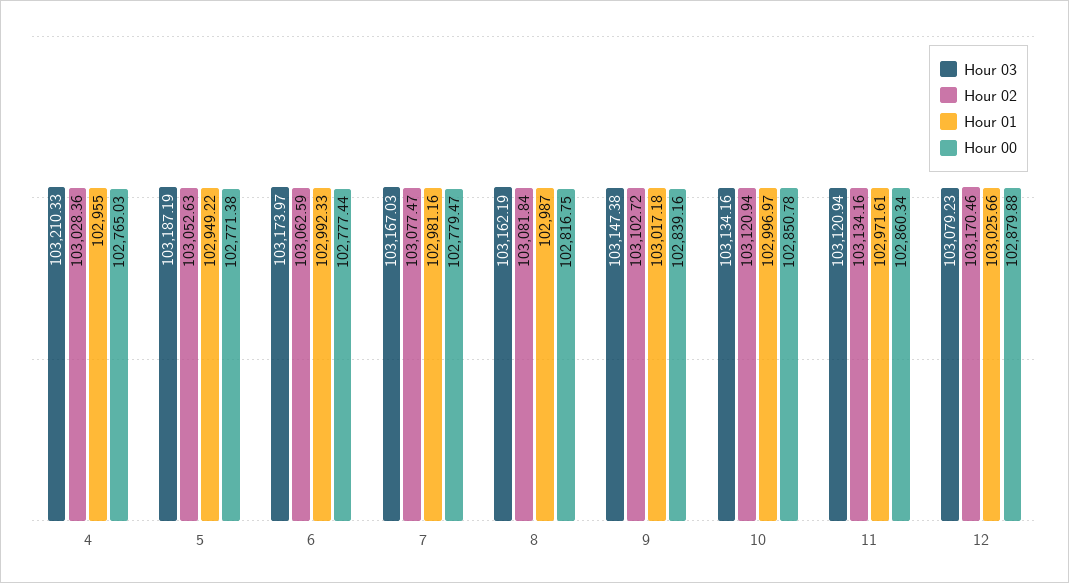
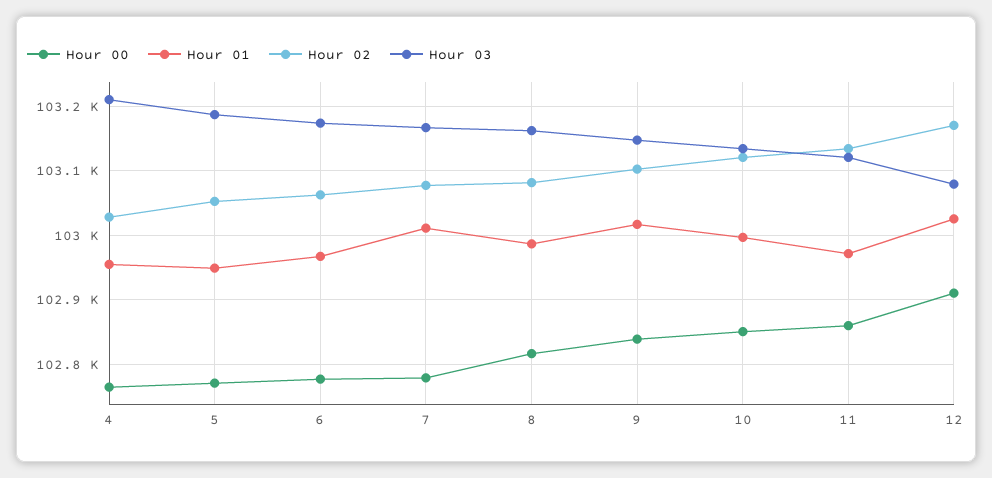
  {
    "Hour 03": {
      "4": 103210.33,
      "5": 103187.19,
      "6": 103173.97,
      "7": 103167.03,
      "8": 103162.19,
      "9": 103147.38,
      "10": 103134.16,
      "11": 103120.94,
      "12": 103079.23
    },
    "Hour 02": {
      "4": 103028.36,
      "5": 103052.63,
      "6": 103062.59,
      "7": 103077.47,
      "8": 103081.84,
      "9": 103102.72,
      "10": 103120.94,
      "11": 103134.16,
      "12": 103170.46
    },
    "Hour 01": {
      "4": 102955,
      "5": 102949.22,
-     "6": 102992.33,
+     "6": 102970,
-     "7": 102981.16,
+     "7": 103010,
      "8": 102987,
      "9": 103017.18,
      "10": 102996.97,
      "11": 102971.61,
      "12": 103025.66
    },
    "Hour 00": {
      "4": 102765.03,
      "5": 102771.38,
      "6": 102777.44,
      "7": 102779.47,
      "8": 102816.75,
      "9": 102839.16,
      "10": 102850.78,
      "11": 102860.34,
-     "12": 102879.88
+     "12": 102910
    }
  }

